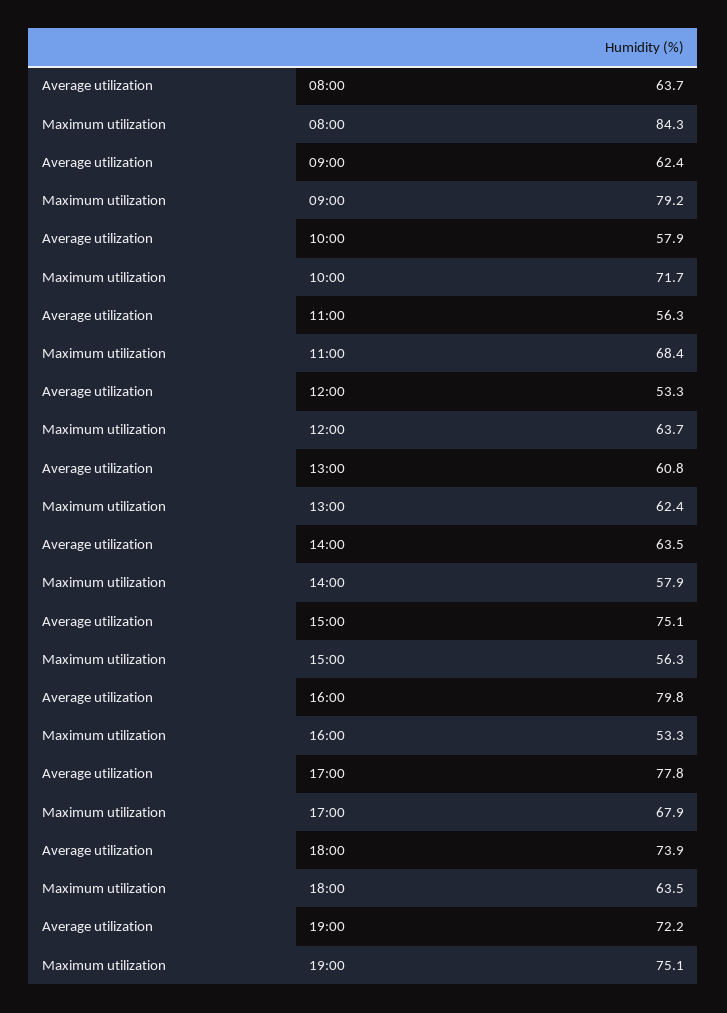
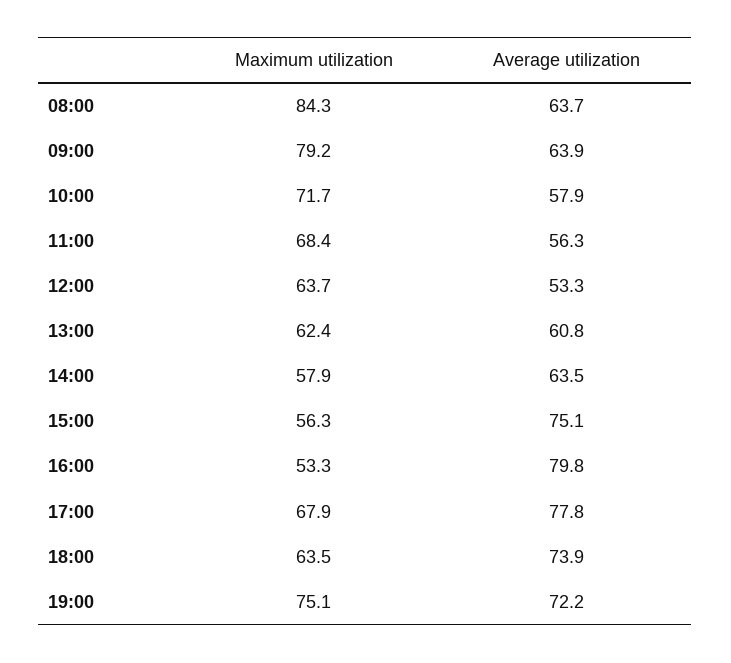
  {
    "Average utilization": {
      "08:00": 63.7,
-     "09:00": 62.4,
+     "09:00": 63.9,
      "10:00": 57.9,
      "11:00": 56.3,
      "12:00": 53.3,
      "13:00": 60.8,
      "14:00": 63.5,
      "15:00": 75.1,
      "16:00": 79.8,
      "17:00": 77.8,
      "18:00": 73.9,
      "19:00": 72.2
    },
    "Maximum utilization": {
      "08:00": 84.3,
      "09:00": 79.2,
      "10:00": 71.7,
      "11:00": 68.4,
      "12:00": 63.7,
      "13:00": 62.4,
      "14:00": 57.9,
      "15:00": 56.3,
      "16:00": 53.3,
      "17:00": 67.9,
      "18:00": 63.5,
      "19:00": 75.1
    }
  }

